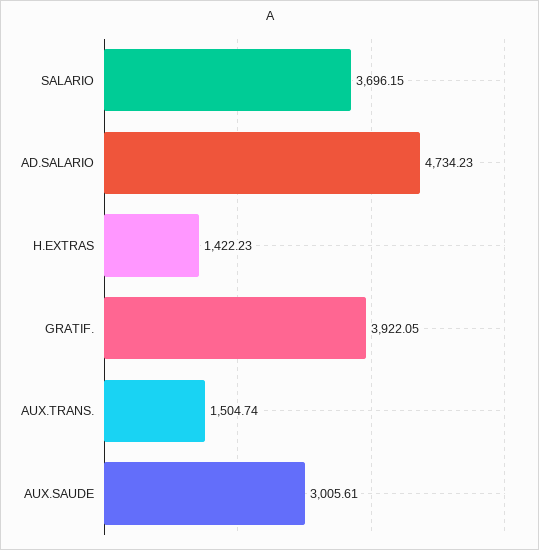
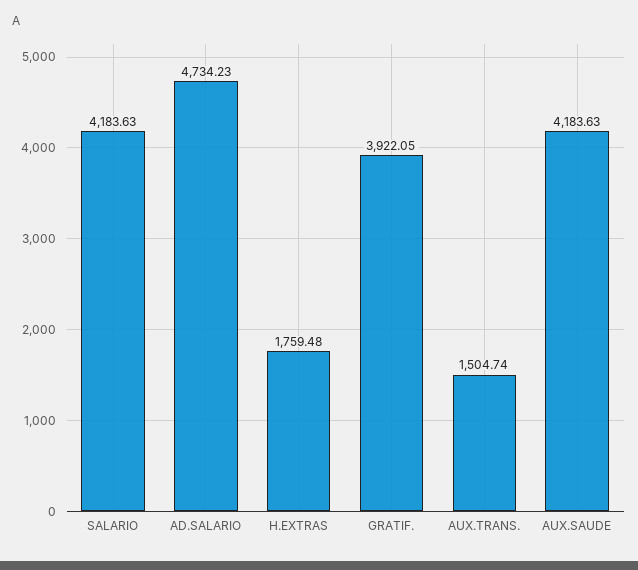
  {
-   "SALARIO": 3696.15,
+   "SALARIO": 4183.63,
    "AD.SALARIO": 4734.23,
-   "H.EXTRAS": 1422.23,
+   "H.EXTRAS": 1759.48,
    "GRATIF.": 3922.05,
    "AUX.TRANS.": 1504.74,
-   "AUX.SAUDE": 3005.61
+   "AUX.SAUDE": 4183.63
  }

